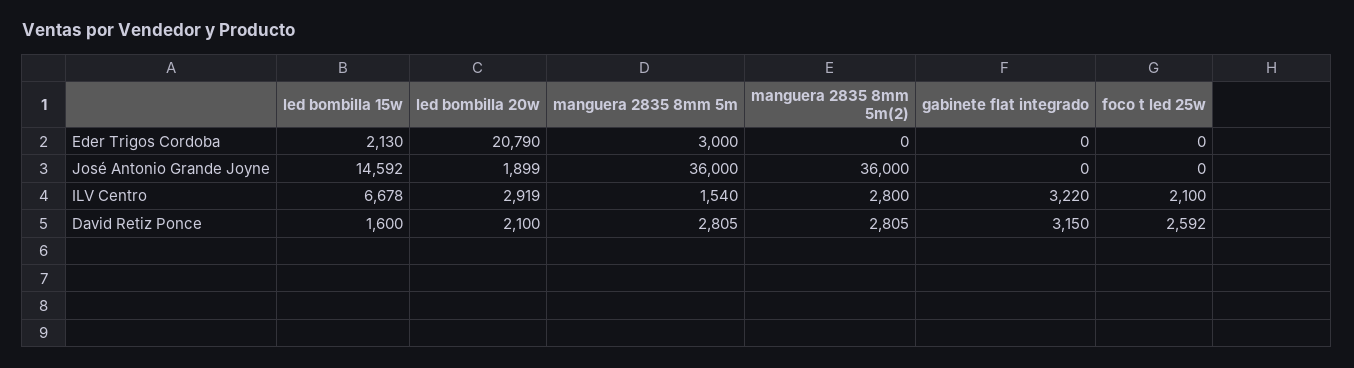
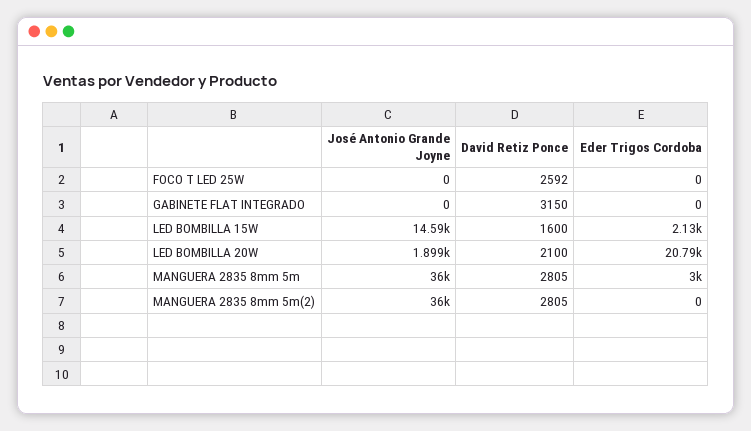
  {
    "led bombilla 15w": {
      "Eder Trigos Cordoba": 2130,
      "José Antonio Grande Joyne": 14592,
-     "ILV Centro": 6678,
      "David Retiz Ponce": 1600
    },
    "led bombilla 20w": {
      "Eder Trigos Cordoba": 20790,
      "José Antonio Grande Joyne": 1899,
-     "ILV Centro": 2919,
      "David Retiz Ponce": 2100
    },
    "manguera 2835 8mm 5m": {
      "Eder Trigos Cordoba": 3000,
      "José Antonio Grande Joyne": 36000,
-     "ILV Centro": 1540,
      "David Retiz Ponce": 2805
    },
    "manguera 2835 8mm 5m(2)": {
      "Eder Trigos Cordoba": 0,
      "José Antonio Grande Joyne": 36000,
-     "ILV Centro": 2800,
      "David Retiz Ponce": 2805
    },
    "gabinete flat integrado": {
      "Eder Trigos Cordoba": 0,
      "José Antonio Grande Joyne": 0,
-     "ILV Centro": 3220,
      "David Retiz Ponce": 3150
    },
    "foco t led 25w": {
      "Eder Trigos Cordoba": 0,
      "José Antonio Grande Joyne": 0,
-     "ILV Centro": 2100,
      "David Retiz Ponce": 2592
    }
  }

